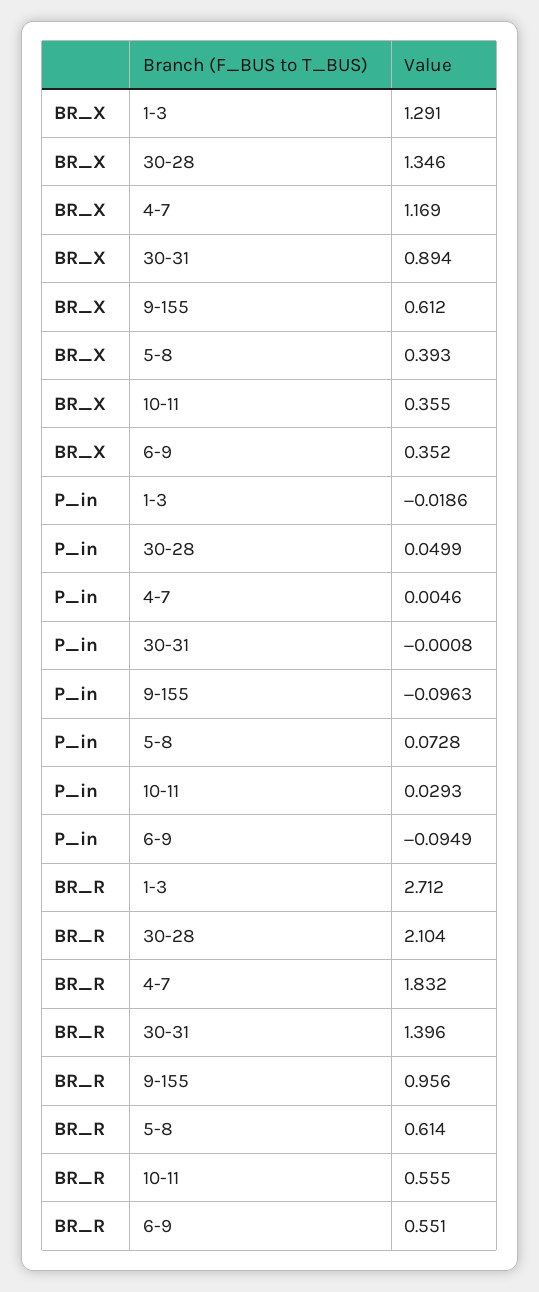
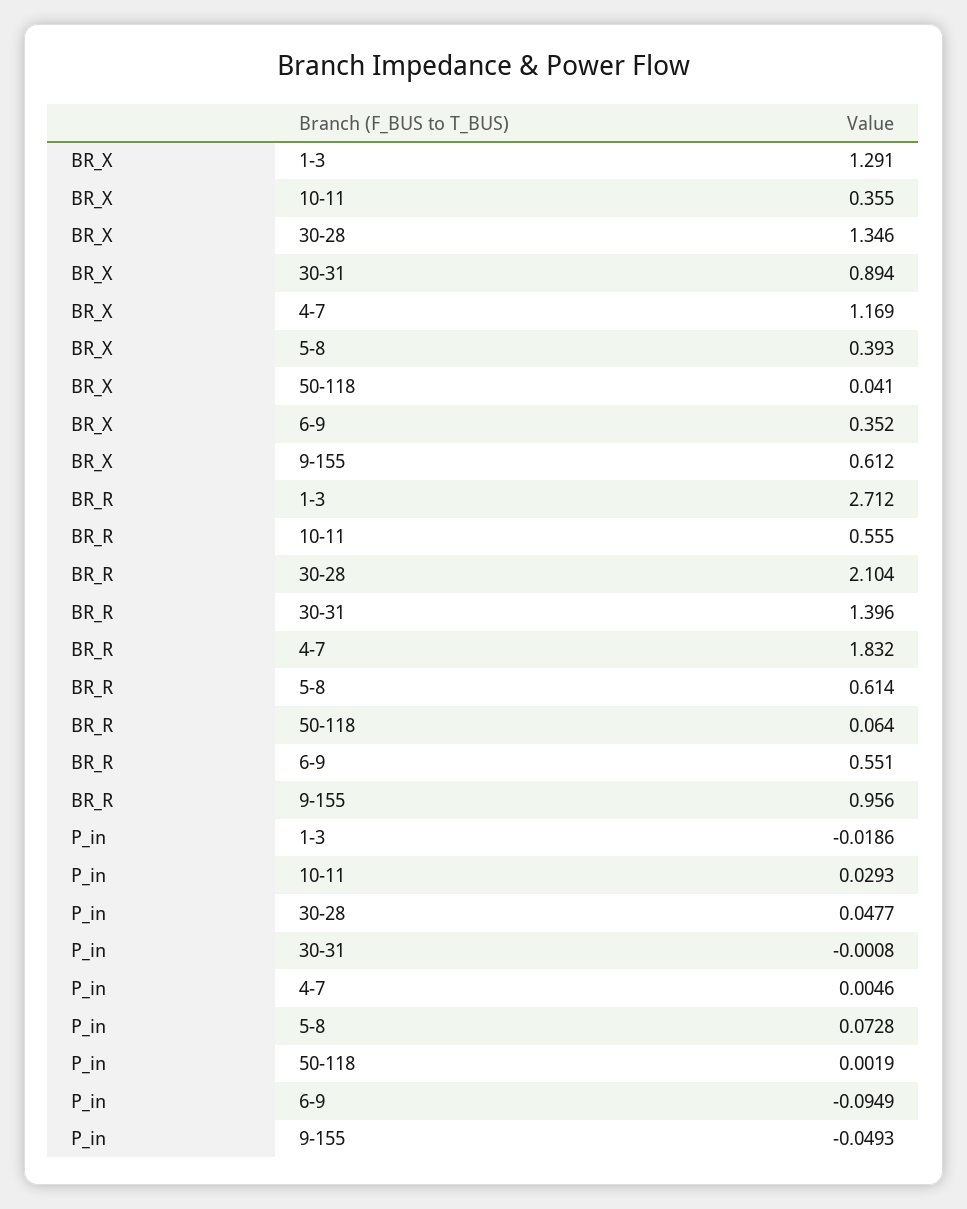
  {
    "BR_X": {
      "1-3": 1.291,
      "30-28": 1.346,
      "4-7": 1.169,
      "30-31": 0.894,
      "9-155": 0.612,
      "5-8": 0.393,
      "10-11": 0.355,
-     "6-9": 0.352
+     "6-9": 0.352,
+     "50-118": 0.041
    },
    "P_in": {
      "1-3": -0.0186,
-     "30-28": 0.0499,
+     "30-28": 0.0477,
      "4-7": 0.0046,
      "30-31": -0.0008,
-     "9-155": -0.0963,
+     "9-155": -0.0493,
      "5-8": 0.0728,
      "10-11": 0.0293,
-     "6-9": -0.0949
+     "6-9": -0.0949,
+     "50-118": 0.0019
    },
    "BR_R": {
      "1-3": 2.712,
      "30-28": 2.104,
      "4-7": 1.832,
      "30-31": 1.396,
      "9-155": 0.956,
      "5-8": 0.614,
      "10-11": 0.555,
-     "6-9": 0.551
+     "6-9": 0.551,
+     "50-118": 0.064
    }
  }

